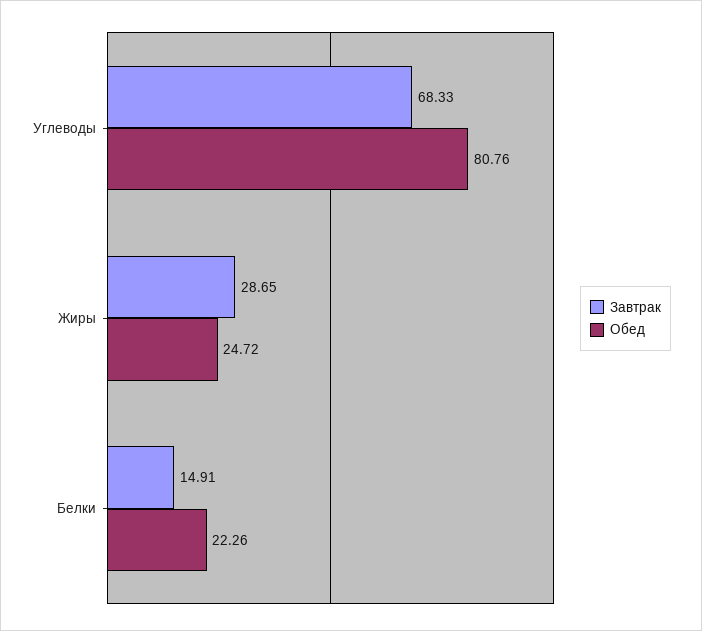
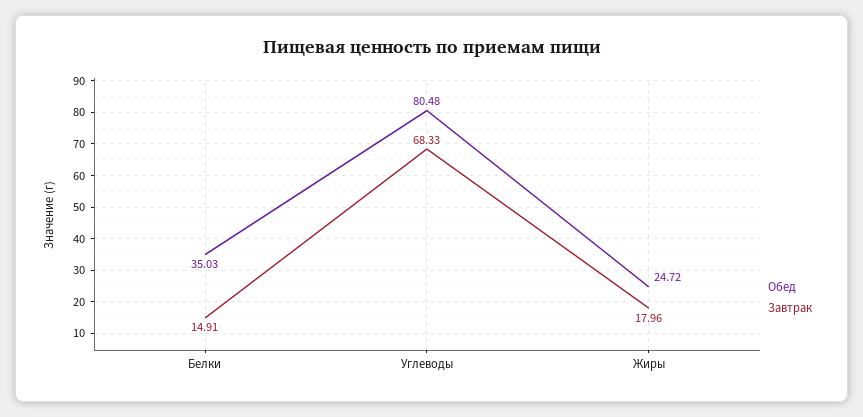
  {
    "Завтрак": {
      "Углеводы": 68.33,
-     "Жиры": 28.65,
+     "Жиры": 17.96,
      "Белки": 14.91
    },
    "Обед": {
-     "Углеводы": 80.76,
+     "Углеводы": 80.48,
      "Жиры": 24.72,
-     "Белки": 22.26
+     "Белки": 35.03
    }
  }

